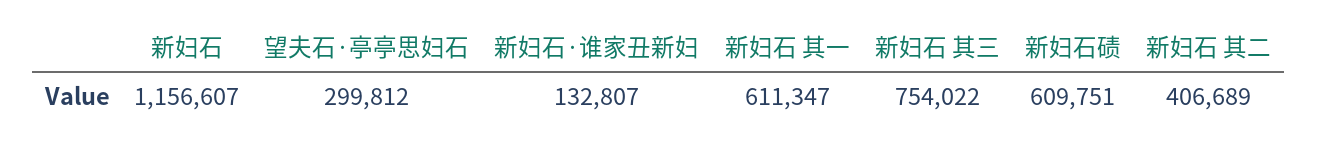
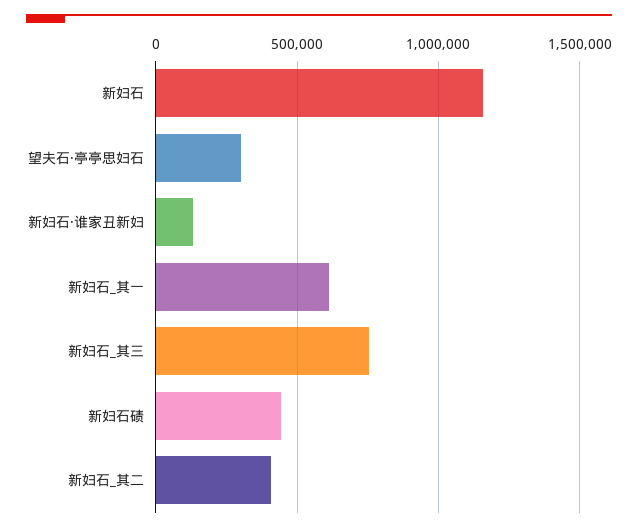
  {
    "新妇石": 1156607,
    "望夫石·亭亭思妇石": 299812,
    "新妇石·谁家丑新妇": 132807,
    "新妇石 其一": 611347,
    "新妇石 其三": 754022,
-   "新妇石碛": 609751,
+   "新妇石碛": 450000,
    "新妇石 其二": 406689
  }

